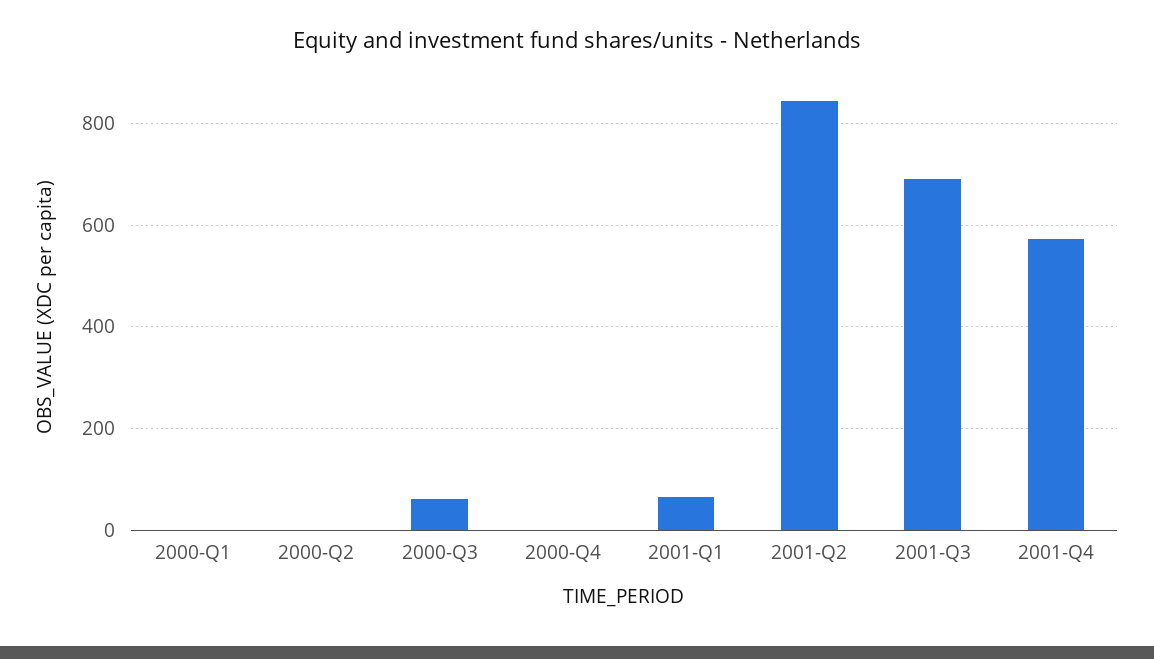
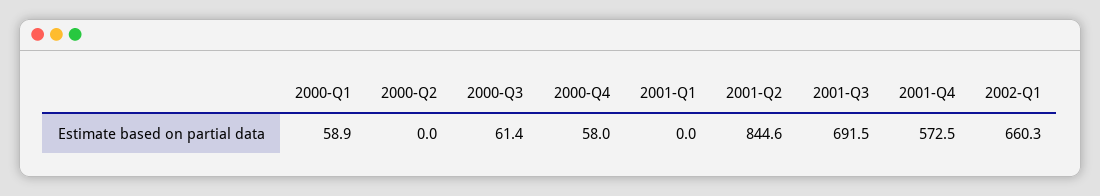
  {
-   "2000-Q1": 0,
+   "2000-Q1": 58.9,
    "2000-Q2": 0,
    "2000-Q3": 61.4,
-   "2000-Q4": 0,
+   "2000-Q4": 58,
-   "2001-Q1": 60,
+   "2001-Q1": 0,
    "2001-Q2": 844.6,
    "2001-Q3": 691.5,
-   "2001-Q4": 572.5
+   "2001-Q4": 572.5,
+   "2002-Q1": 660.3
  }

